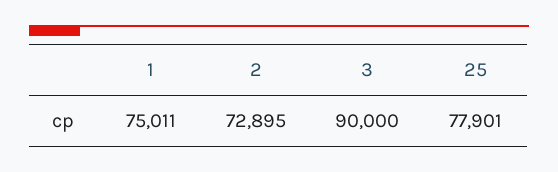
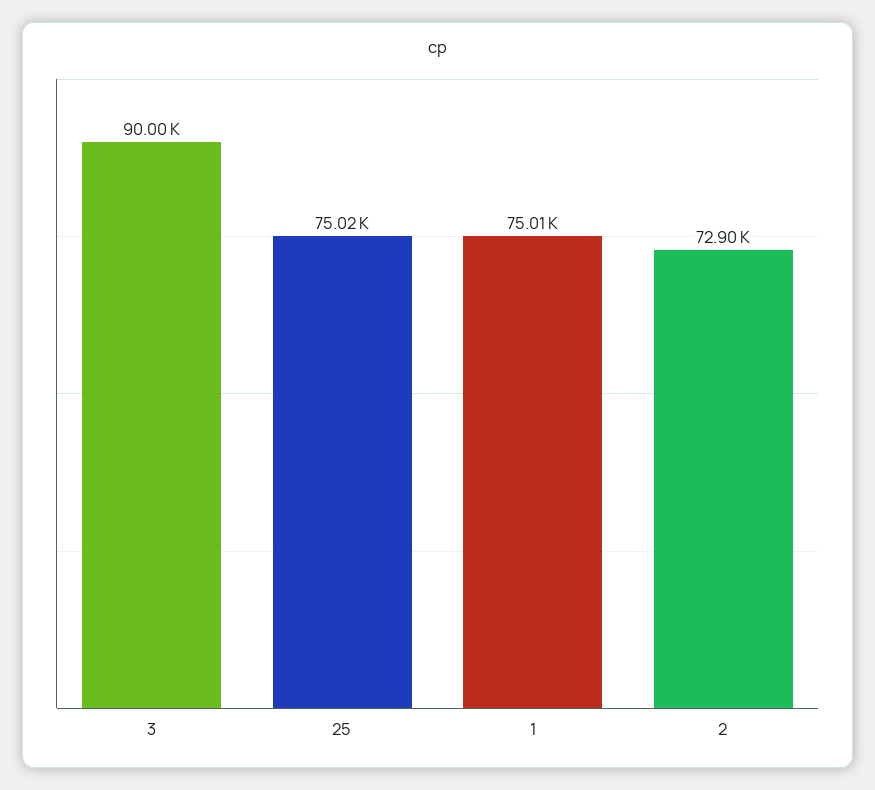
  {
    "1": 75011,
    "2": 72895,
    "3": 90000,
-   "25": 77901
+   "25": 75020
  }

